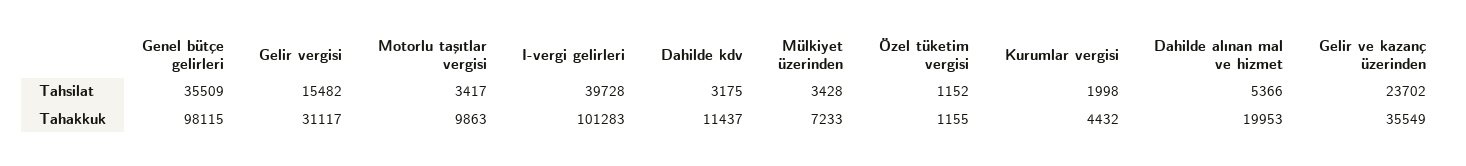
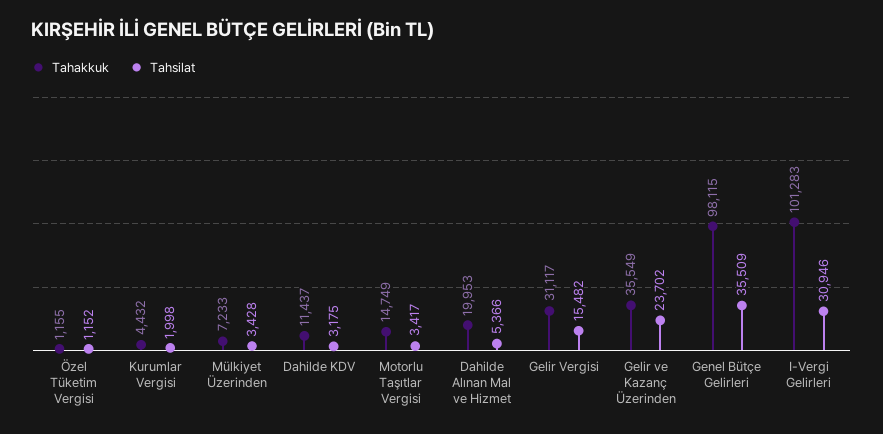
  {
    "Tahsilat": {
      "Genel bütçe gelirleri": 35509,
      "Gelir vergisi": 15482,
      "Motorlu taşıtlar vergisi": 3417,
-     "I-vergi gelirleri": 39728,
+     "I-vergi gelirleri": 30946,
      "Dahilde kdv": 3175,
      "Mülkiyet üzerinden": 3428,
      "Özel tüketim vergisi": 1152,
      "Kurumlar vergisi": 1998,
      "Dahilde alınan mal ve hizmet": 5366,
      "Gelir ve kazanç üzerinden": 23702
    },
    "Tahakkuk": {
      "Genel bütçe gelirleri": 98115,
      "Gelir vergisi": 31117,
-     "Motorlu taşıtlar vergisi": 9863,
+     "Motorlu taşıtlar vergisi": 14749,
      "I-vergi gelirleri": 101283,
      "Dahilde kdv": 11437,
      "Mülkiyet üzerinden": 7233,
      "Özel tüketim vergisi": 1155,
      "Kurumlar vergisi": 4432,
      "Dahilde alınan mal ve hizmet": 19953,
      "Gelir ve kazanç üzerinden": 35549
    }
  }

